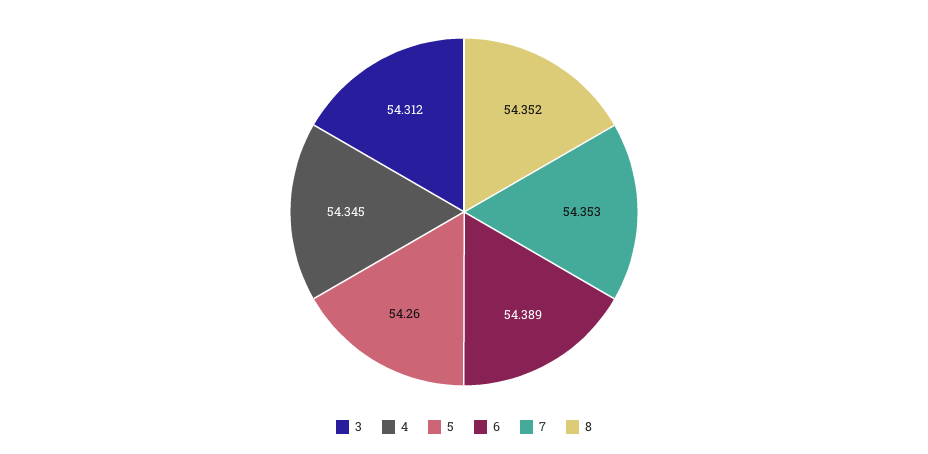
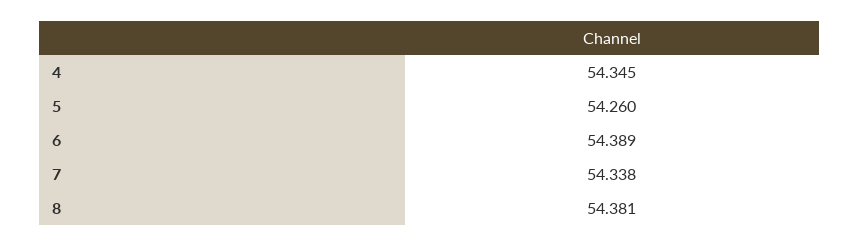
  {
-   "3": 54.312,
    "4": 54.345,
    "5": 54.26,
    "6": 54.389,
-   "7": 54.353,
+   "7": 54.338,
-   "8": 54.352
+   "8": 54.381
  }

